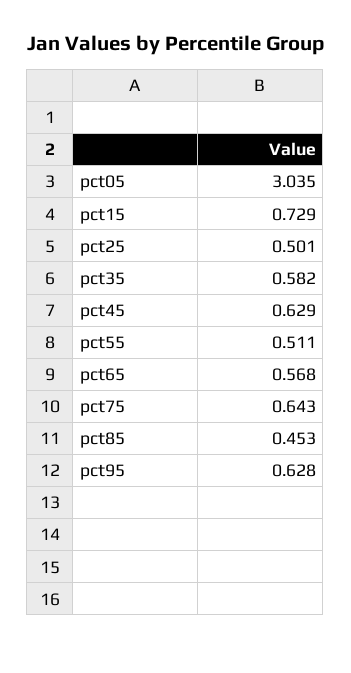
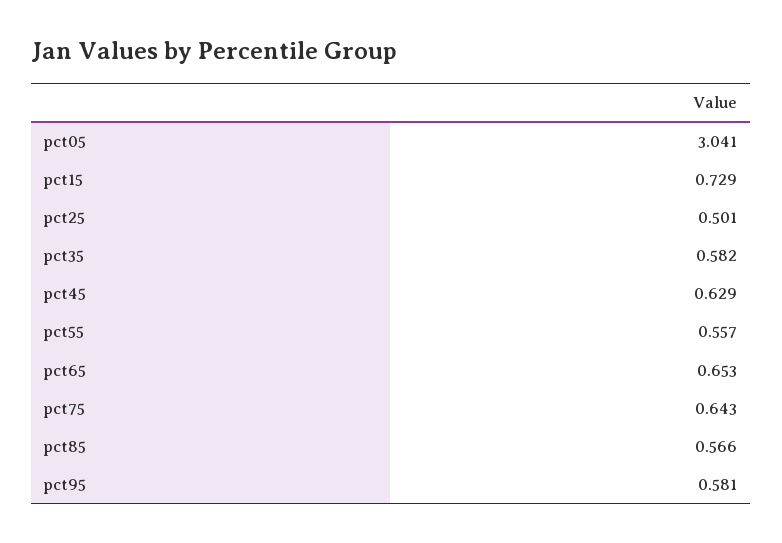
  {
-   "pct05": 3.035,
+   "pct05": 3.041,
    "pct15": 0.729,
    "pct25": 0.501,
    "pct35": 0.582,
    "pct45": 0.629,
-   "pct55": 0.511,
+   "pct55": 0.557,
-   "pct65": 0.568,
+   "pct65": 0.653,
    "pct75": 0.643,
-   "pct85": 0.453,
+   "pct85": 0.566,
-   "pct95": 0.628
+   "pct95": 0.581
  }

